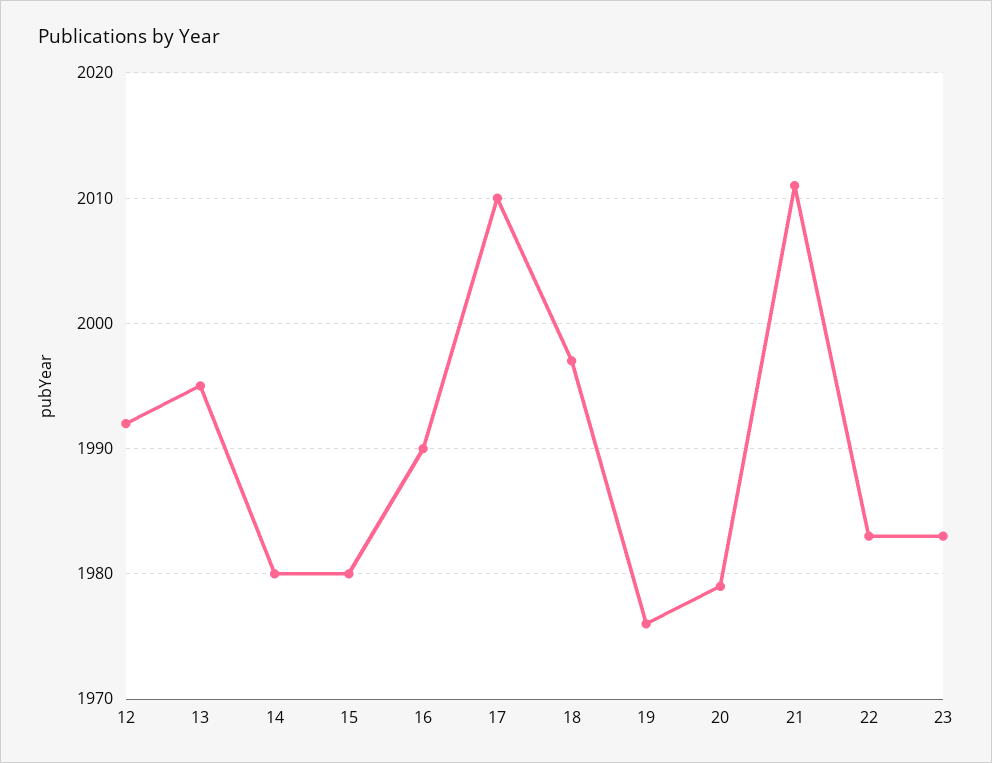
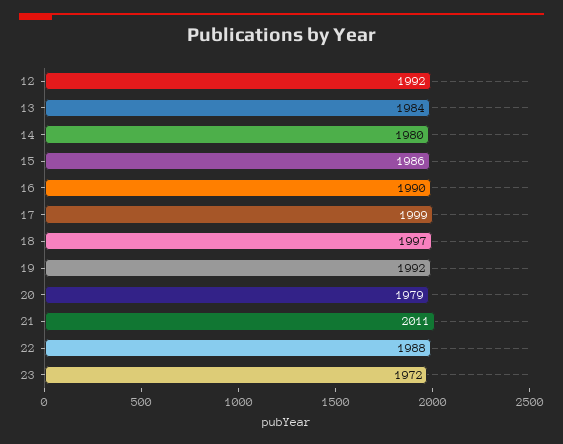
  {
    "12": 1992,
-   "13": 1995,
+   "13": 1984,
    "14": 1980,
-   "15": 1980,
+   "15": 1986,
    "16": 1990,
-   "17": 2010,
+   "17": 1999,
    "18": 1997,
-   "19": 1976,
+   "19": 1992,
    "20": 1979,
    "21": 2011,
-   "22": 1983,
+   "22": 1988,
-   "23": 1983
+   "23": 1972
  }

